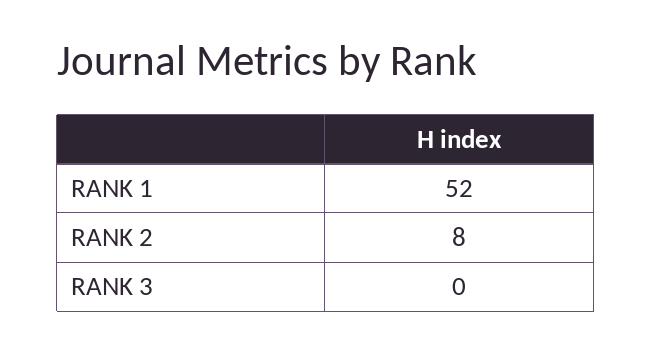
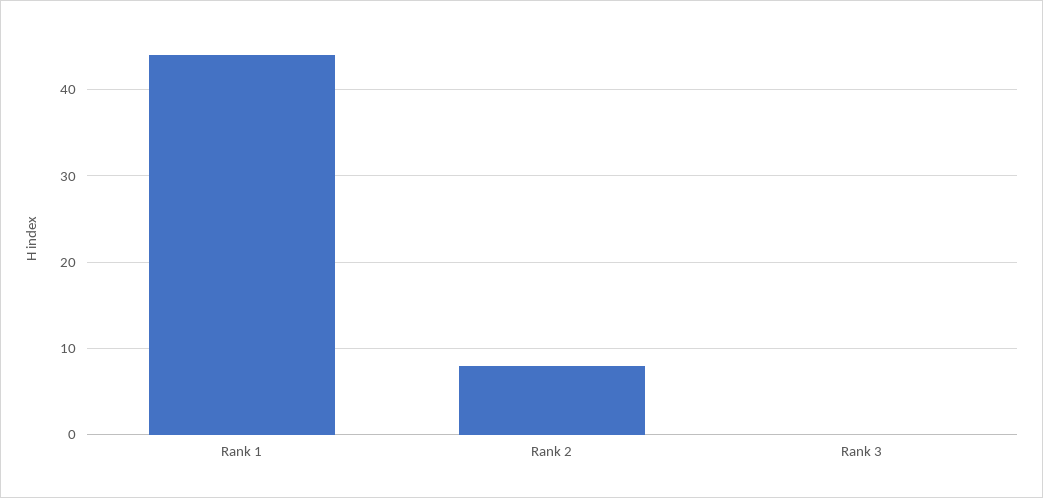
  {
-   "RANK 1": 52,
+   "RANK 1": 44,
    "RANK 2": 8,
    "RANK 3": 0
  }

